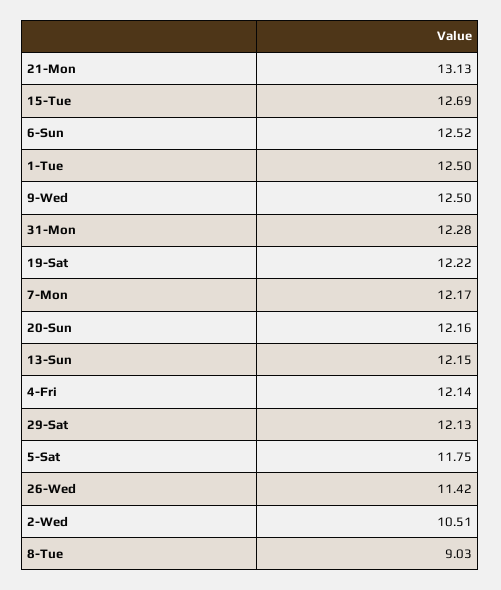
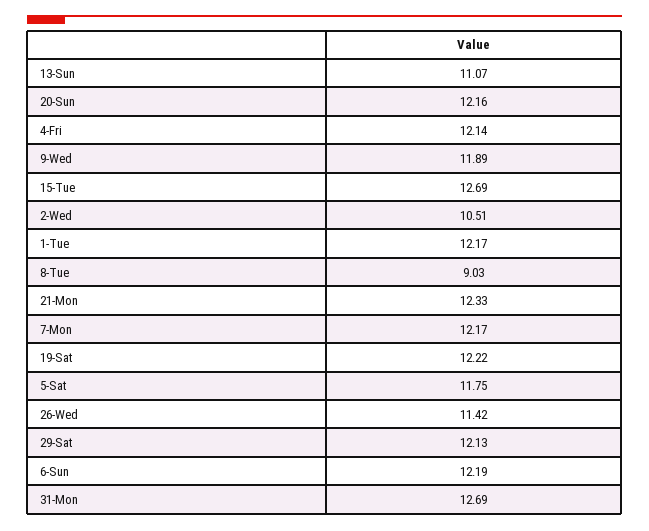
  {
-   "21-Mon": 13.13,
+   "21-Mon": 12.33,
    "15-Tue": 12.69,
-   "6-Sun": 12.52,
+   "6-Sun": 12.19,
-   "1-Tue": 12.5,
+   "1-Tue": 12.17,
-   "9-Wed": 12.5,
+   "9-Wed": 11.89,
-   "31-Mon": 12.28,
+   "31-Mon": 12.69,
    "19-Sat": 12.22,
    "7-Mon": 12.17,
    "20-Sun": 12.16,
-   "13-Sun": 12.15,
+   "13-Sun": 11.07,
    "4-Fri": 12.14,
    "29-Sat": 12.13,
    "5-Sat": 11.75,
    "26-Wed": 11.42,
    "2-Wed": 10.51,
    "8-Tue": 9.03
  }

